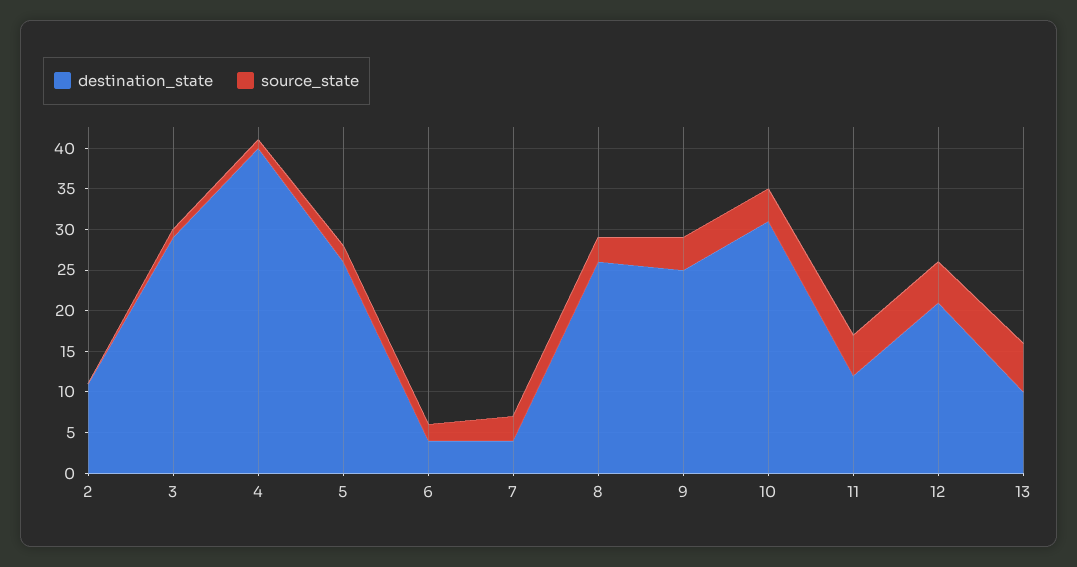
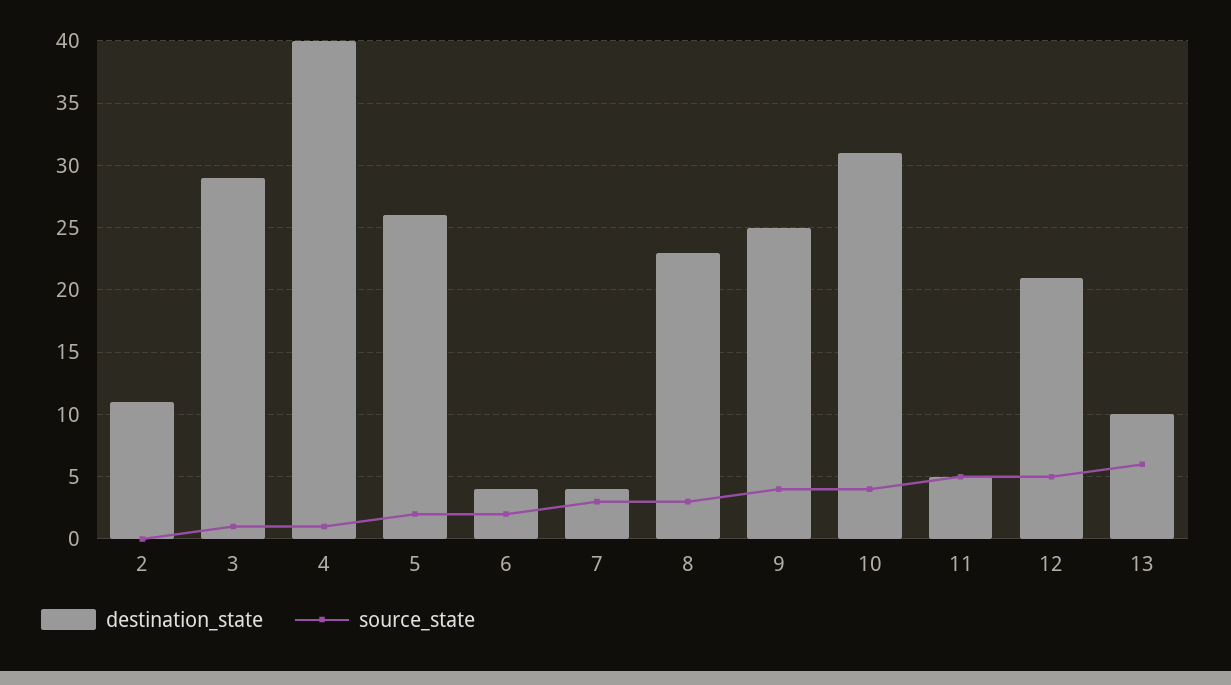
  {
    "destination_state": {
      "2": 11,
      "3": 29,
      "4": 40,
      "5": 26,
      "6": 4,
      "7": 4,
-     "8": 26,
+     "8": 23,
      "9": 25,
      "10": 31,
-     "11": 12,
+     "11": 5,
      "12": 21,
      "13": 10
    },
    "source_state": {
      "2": 0,
      "3": 1,
      "4": 1,
      "5": 2,
      "6": 2,
      "7": 3,
      "8": 3,
      "9": 4,
      "10": 4,
      "11": 5,
      "12": 5,
      "13": 6
    }
  }

